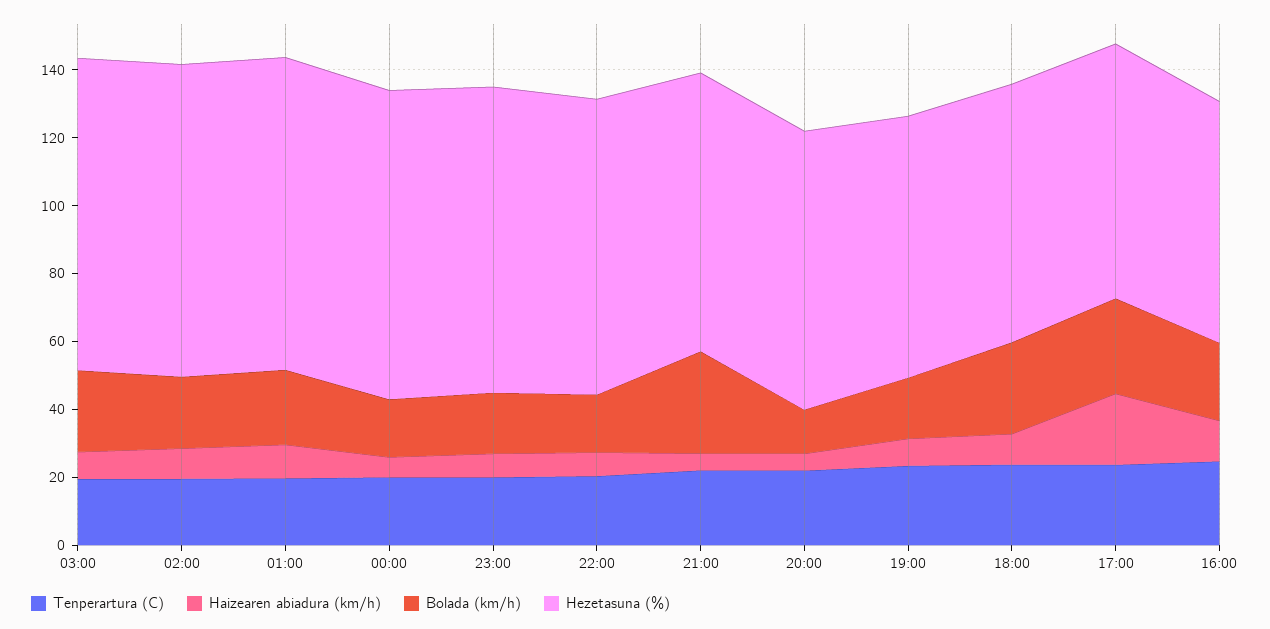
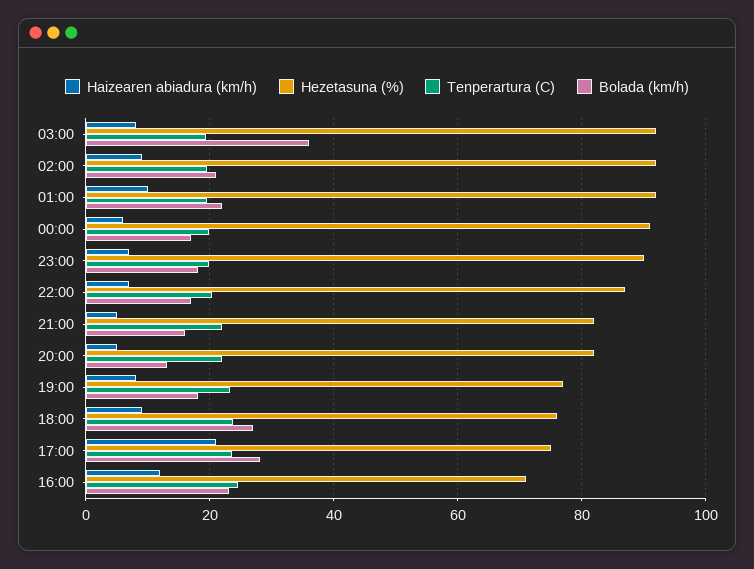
  {
    "Tenperartura (C)": {
      "03:00": 20,
      "02:00": 20,
      "01:00": 20,
      "00:00": 20,
      "23:00": 20,
      "22:00": 20,
      "21:00": 22,
      "20:00": 22,
      "19:00": 24,
      "18:00": 24,
      "17:00": 24,
      "16:00": 24
    },
    "Haizearen abiadura (km/h)": {
      "03:00": 8,
      "02:00": 10,
      "01:00": 10,
      "00:00": 6,
      "23:00": 8,
      "22:00": 8,
      "21:00": 6,
      "20:00": 6,
      "19:00": 8,
      "18:00": 10,
      "17:00": 22,
      "16:00": 12
    },
    "Bolada (km/h)": {
-     "03:00": 25,
+     "03:00": 36,
      "02:00": 22,
      "01:00": 22,
      "00:00": 18,
      "23:00": 18,
      "22:00": 18,
-     "21:00": 30,
+     "21:00": 16,
      "20:00": 14,
      "19:00": 18,
      "18:00": 28,
      "17:00": 28,
      "16:00": 24
    },
    "Hezetasuna (%)": {
      "03:00": 92,
      "02:00": 92,
      "01:00": 92,
      "00:00": 92,
      "23:00": 90,
      "22:00": 88,
      "21:00": 82,
      "20:00": 82,
      "19:00": 78,
      "18:00": 76,
      "17:00": 76,
      "16:00": 72
    }
  }

